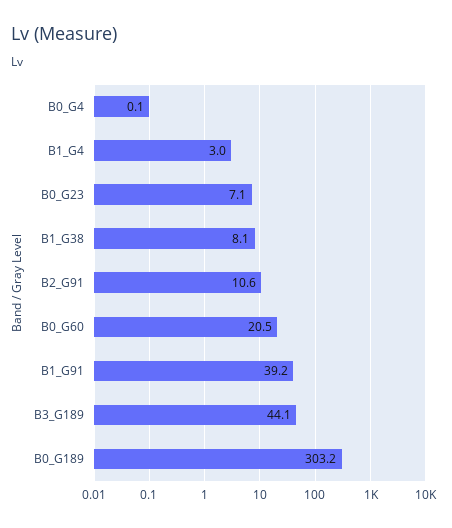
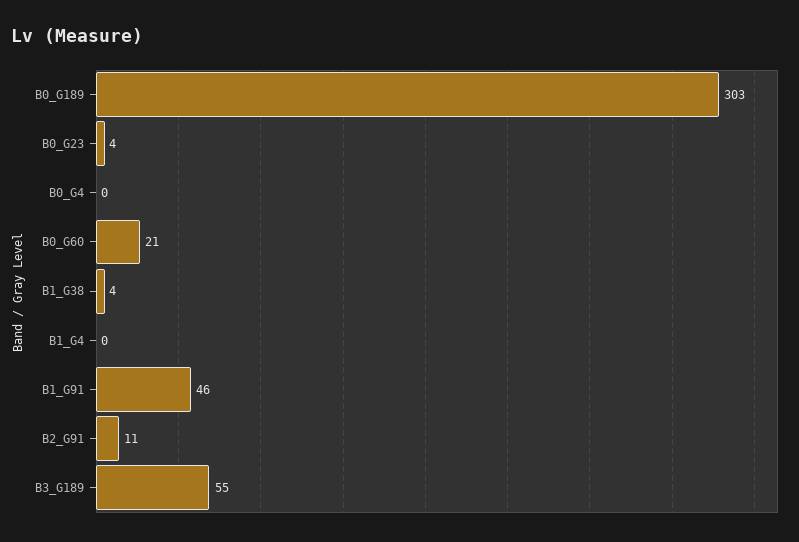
  {
    "B0_G4": 0.1,
-   "B1_G4": 3,
+   "B1_G4": 0,
-   "B0_G23": 7.1,
+   "B0_G23": 4,
-   "B1_G38": 8.1,
+   "B1_G38": 4,
    "B2_G91": 10.6,
    "B0_G60": 20.5,
-   "B1_G91": 39.2,
+   "B1_G91": 46,
-   "B3_G189": 44.1,
+   "B3_G189": 55,
    "B0_G189": 303.2
  }

